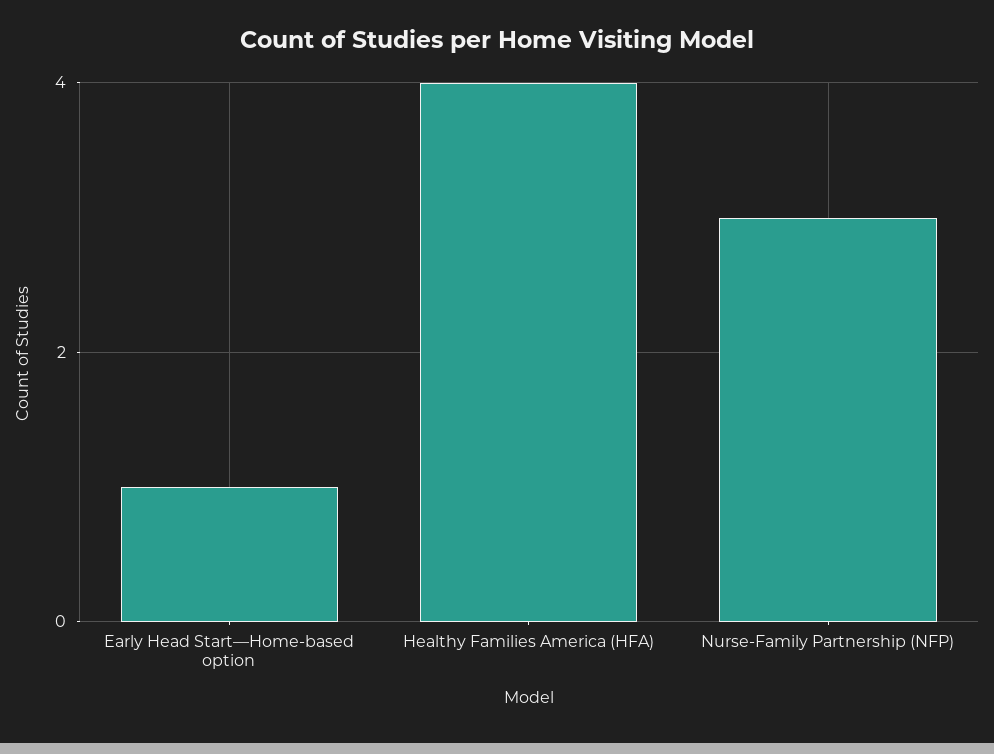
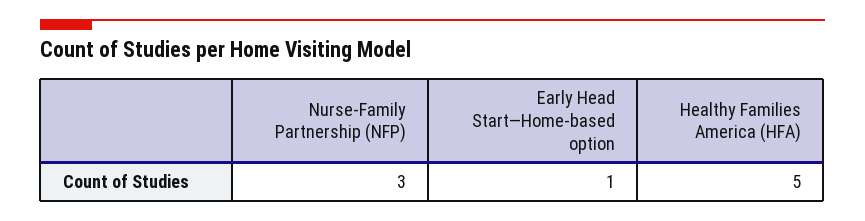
  {
    "Early Head Start—Home-based option": 1,
-   "Healthy Families America (HFA)": 4,
+   "Healthy Families America (HFA)": 5,
    "Nurse-Family Partnership (NFP)": 3
  }

